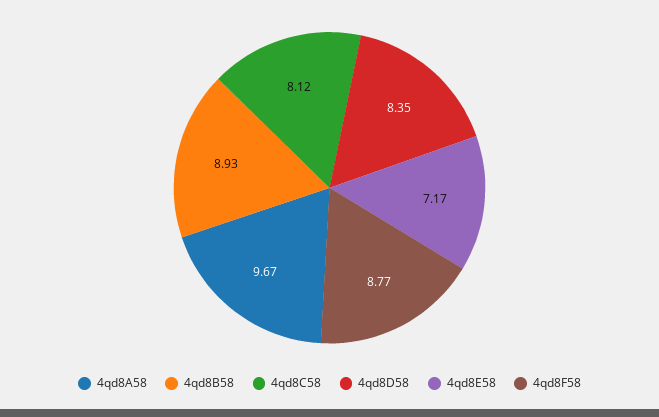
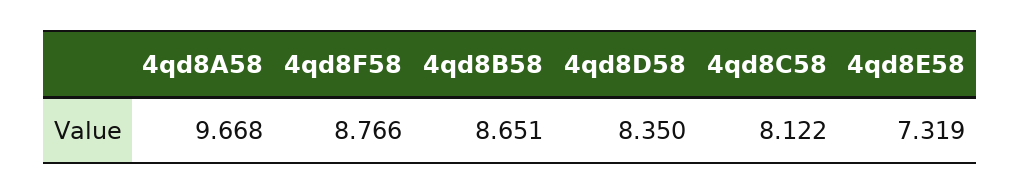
  {
    "4qd8A58": 9.668,
-   "4qd8B58": 8.93,
+   "4qd8B58": 8.651,
    "4qd8C58": 8.122,
    "4qd8D58": 8.35,
-   "4qd8E58": 7.17,
+   "4qd8E58": 7.319,
    "4qd8F58": 8.766
  }

